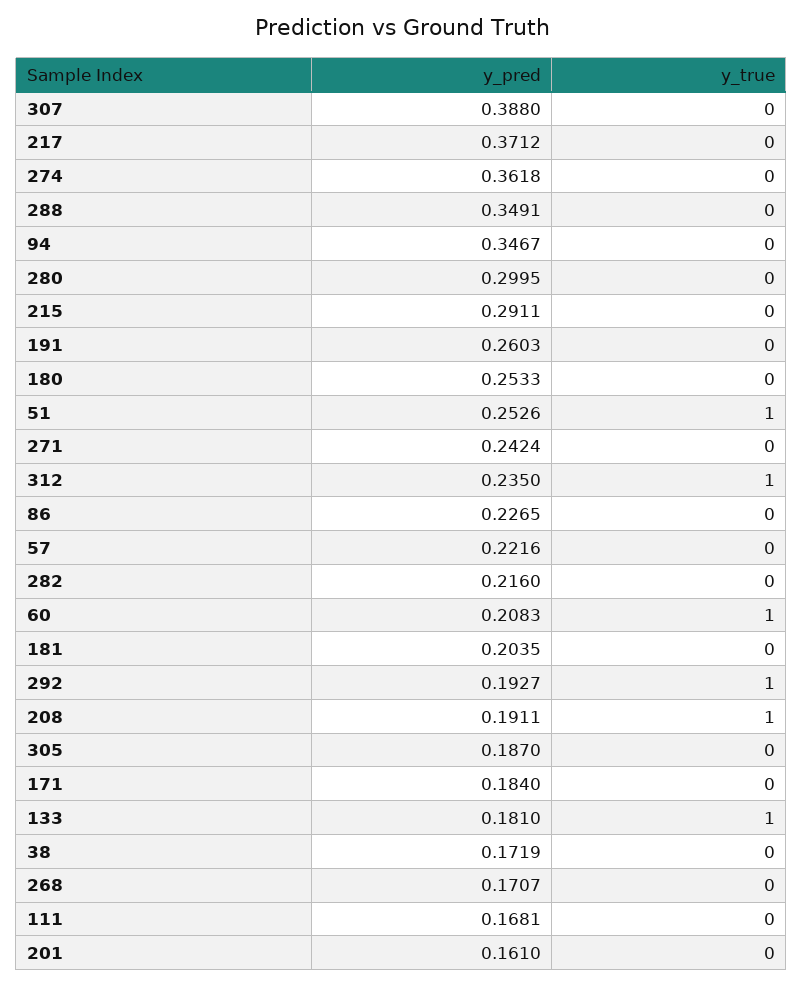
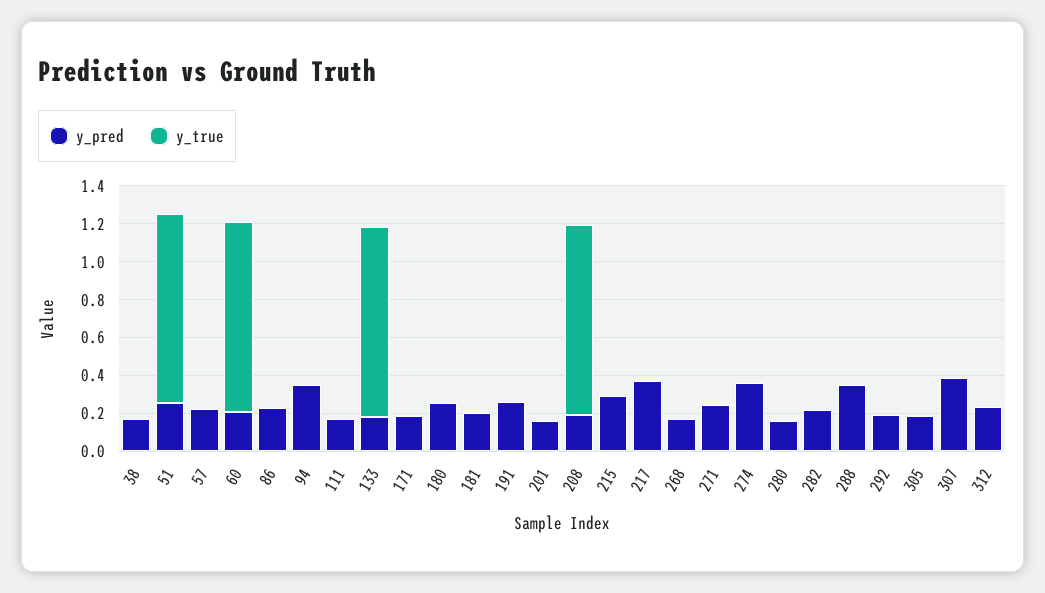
  {
    "y_pred": {
      "307": 0.388,
      "217": 0.3712,
      "274": 0.3618,
      "288": 0.3491,
      "94": 0.3467,
-     "280": 0.2995,
+     "280": 0.15,
      "215": 0.2911,
      "191": 0.2603,
      "180": 0.2533,
      "51": 0.2526,
      "271": 0.2424,
      "312": 0.235,
      "86": 0.2265,
      "57": 0.2216,
      "282": 0.216,
      "60": 0.2083,
      "181": 0.2035,
      "292": 0.1927,
      "208": 0.1911,
      "305": 0.187,
      "171": 0.184,
      "133": 0.181,
      "38": 0.1719,
      "268": 0.1707,
      "111": 0.1681,
      "201": 0.161
    },
    "y_true": {
      "307": 0,
      "217": 0,
      "274": 0,
      "288": 0,
      "94": 0,
      "280": 0,
      "215": 0,
      "191": 0,
      "180": 0,
      "51": 1,
      "271": 0,
-     "312": 1,
+     "312": 0,
      "86": 0,
      "57": 0,
      "282": 0,
      "60": 1,
      "181": 0,
-     "292": 1,
+     "292": 0,
      "208": 1,
      "305": 0,
      "171": 0,
      "133": 1,
      "38": 0,
      "268": 0,
      "111": 0,
      "201": 0
    }
  }

